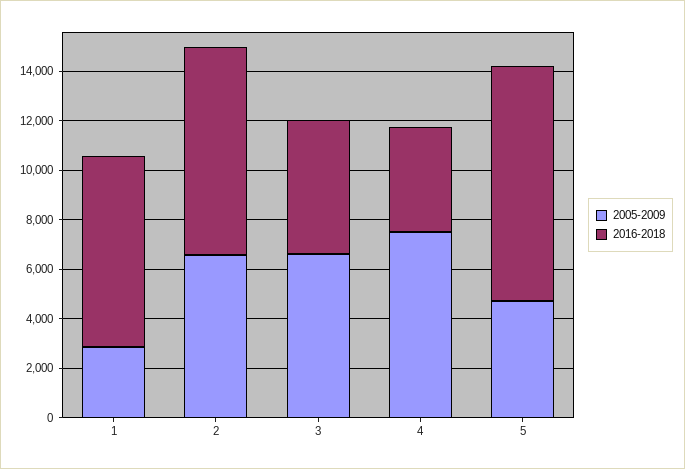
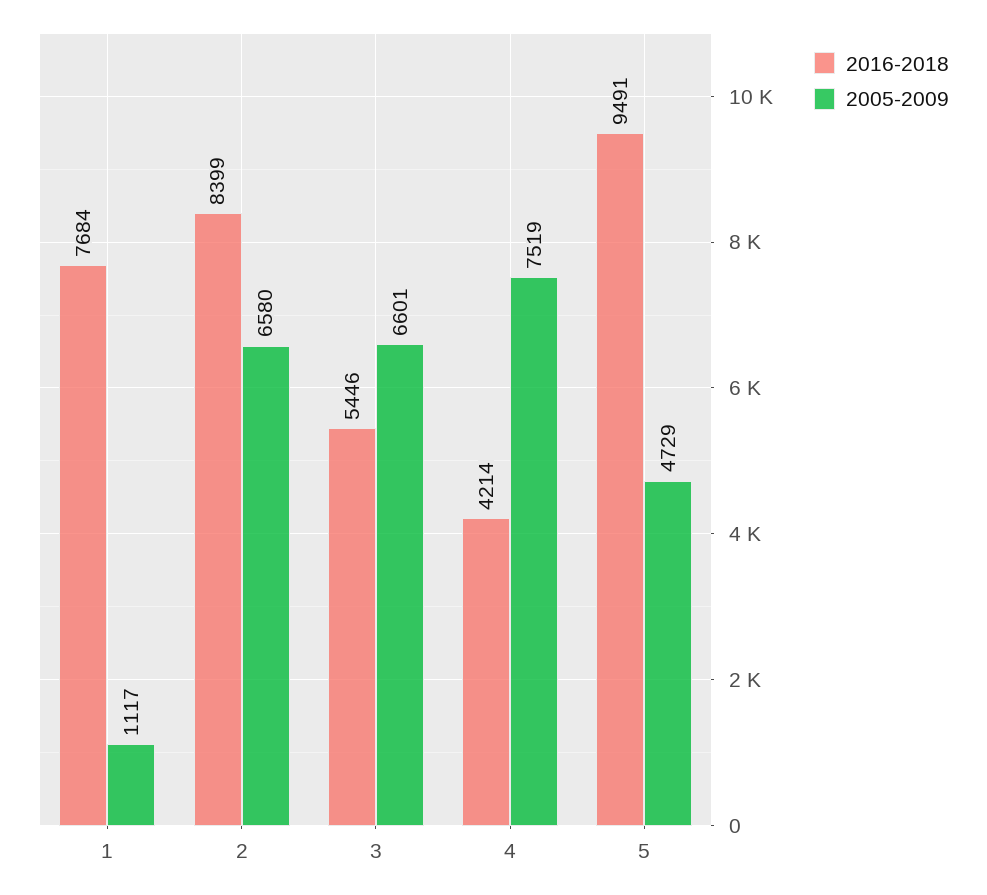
  {
    "2005-2009": {
-     "1": 3000,
+     "1": 1117,
      "2": 6580,
      "3": 6601,
      "4": 7519,
      "5": 4729
    },
    "2016-2018": {
      "1": 7684,
      "2": 8399,
      "3": 5446,
      "4": 4214,
      "5": 9491
    }
  }

